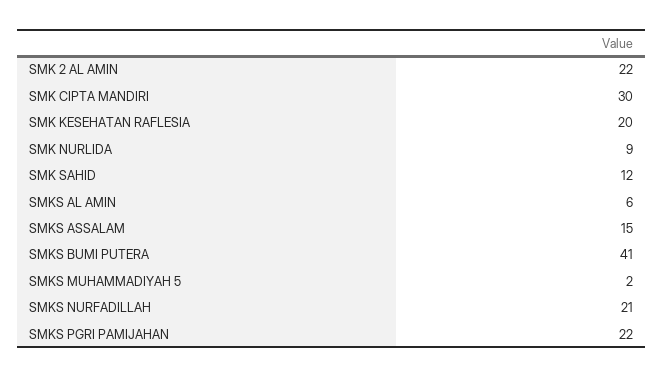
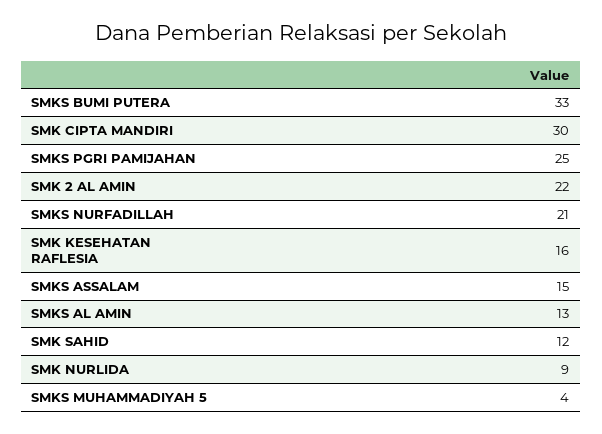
  {
    "SMK 2 AL AMIN": 22,
    "SMK CIPTA MANDIRI": 30,
-   "SMK KESEHATAN RAFLESIA": 20,
+   "SMK KESEHATAN RAFLESIA": 16,
    "SMK NURLIDA": 9,
    "SMK SAHID": 12,
-   "SMKS AL AMIN": 6,
+   "SMKS AL AMIN": 13,
    "SMKS ASSALAM": 15,
-   "SMKS BUMI PUTERA": 41,
+   "SMKS BUMI PUTERA": 33,
-   "SMKS MUHAMMADIYAH 5": 2,
+   "SMKS MUHAMMADIYAH 5": 4,
    "SMKS NURFADILLAH": 21,
-   "SMKS PGRI PAMIJAHAN": 22
+   "SMKS PGRI PAMIJAHAN": 25
  }

